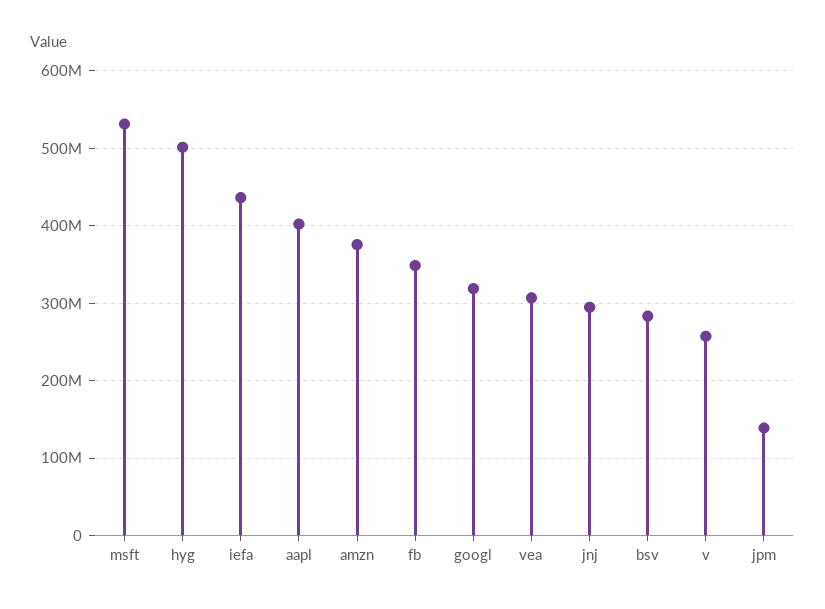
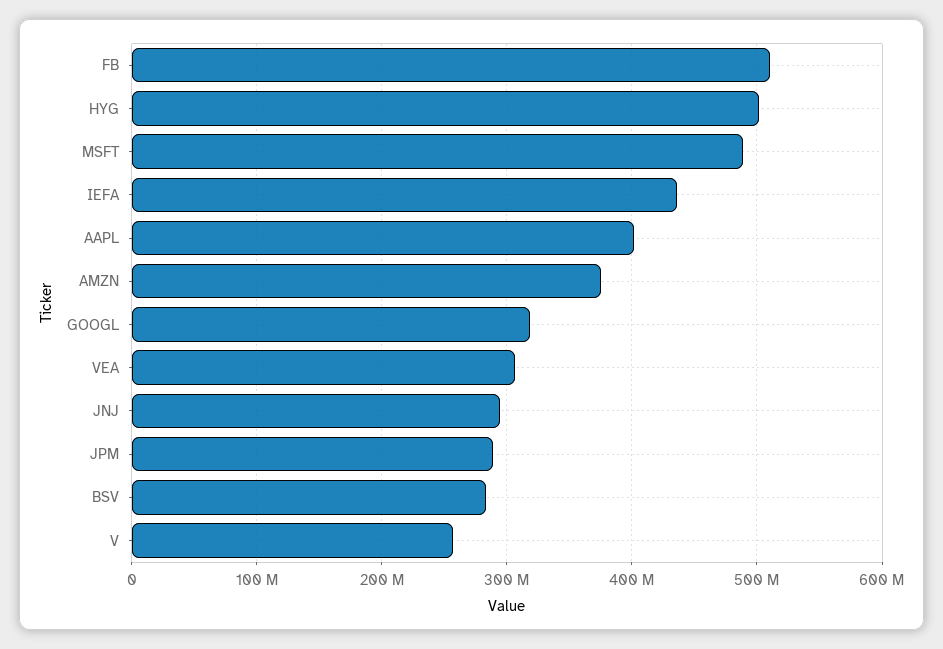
  {
-   "msft": 530000000,
+   "msft": 490000000,
    "hyg": 500000000,
    "iefa": 440000000,
    "aapl": 400000000,
    "amzn": 380000000,
-   "fb": 350000000,
+   "fb": 510000000,
    "googl": 320000000,
    "vea": 310000000,
    "jnj": 290000000,
    "bsv": 280000000,
    "v": 260000000,
-   "jpm": 140000000
+   "jpm": 290000000
  }

